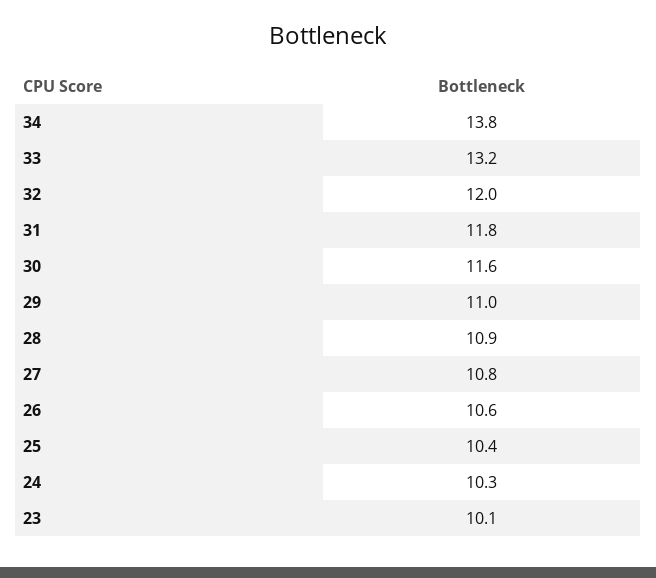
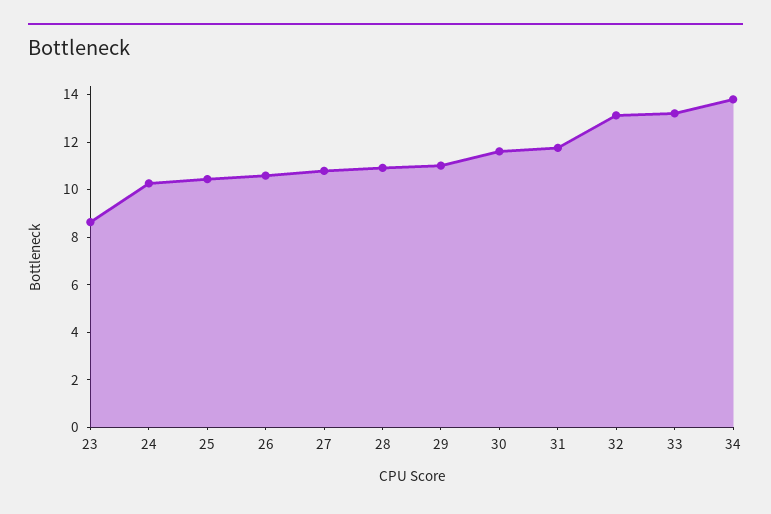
  {
    "34": 13.8,
    "33": 13.2,
-   "32": 12,
+   "32": 13,
    "31": 11.8,
    "30": 11.6,
    "29": 11,
    "28": 10.9,
    "27": 10.8,
    "26": 10.6,
    "25": 10.4,
    "24": 10.3,
-   "23": 10.1
+   "23": 8.5
  }

